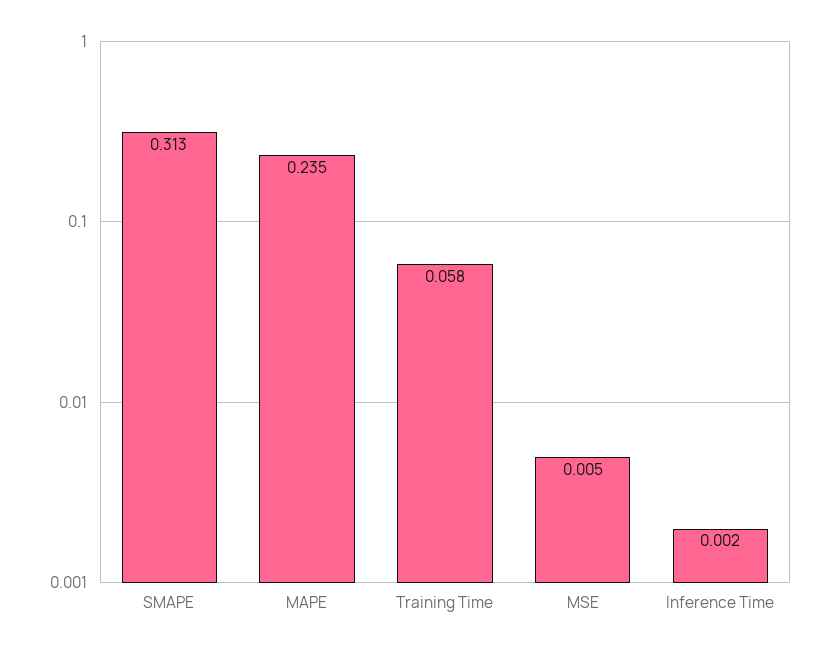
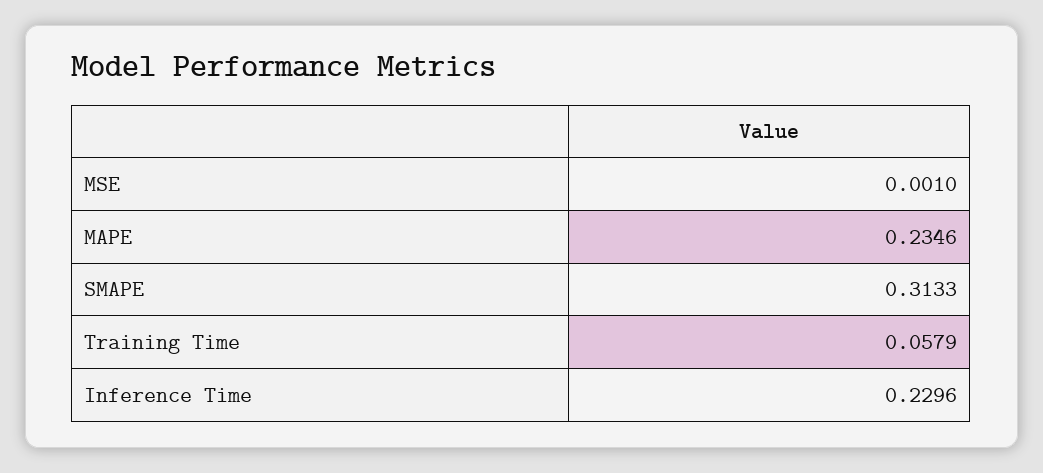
  {
    "SMAPE": 0.3133,
    "MAPE": 0.2346,
    "Training Time": 0.0579,
-   "MSE": 0.005,
+   "MSE": 0.001,
-   "Inference Time": 0.002
+   "Inference Time": 0.2296
  }

